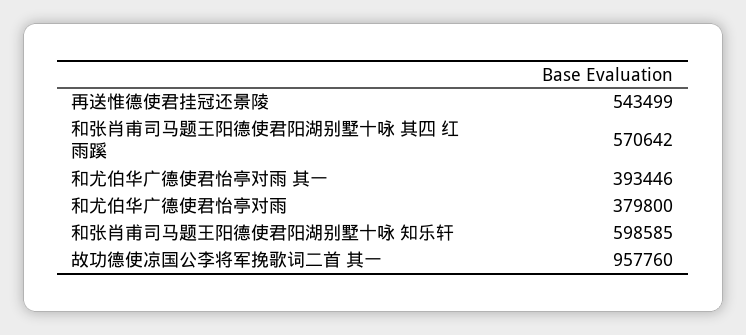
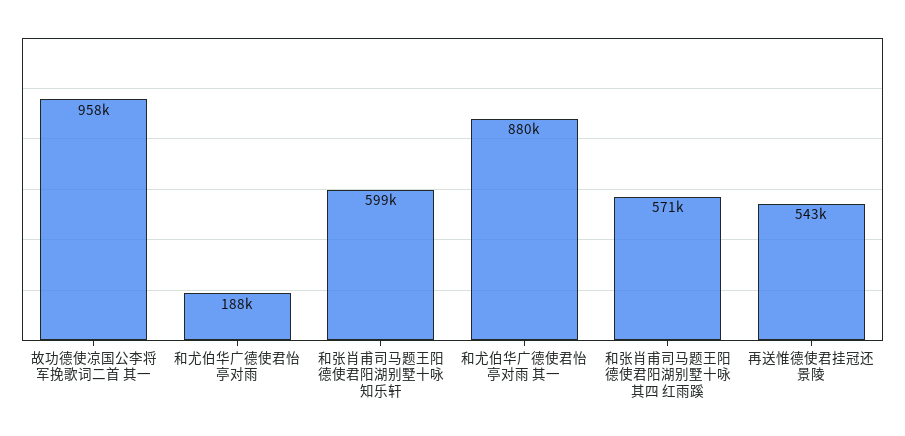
  {
    "再送惟德使君挂冠还景陵": 543499,
    "和张肖甫司马题王阳德使君阳湖别墅十咏 其四 红雨蹊": 570642,
-   "和尤伯华广德使君怡亭对雨 其一": 393446,
+   "和尤伯华广德使君怡亭对雨 其一": 880000,
-   "和尤伯华广德使君怡亭对雨": 379800,
+   "和尤伯华广德使君怡亭对雨": 188000,
    "和张肖甫司马题王阳德使君阳湖别墅十咏 知乐轩": 598585,
    "故功德使凉国公李将军挽歌词二首 其一": 957760
  }

